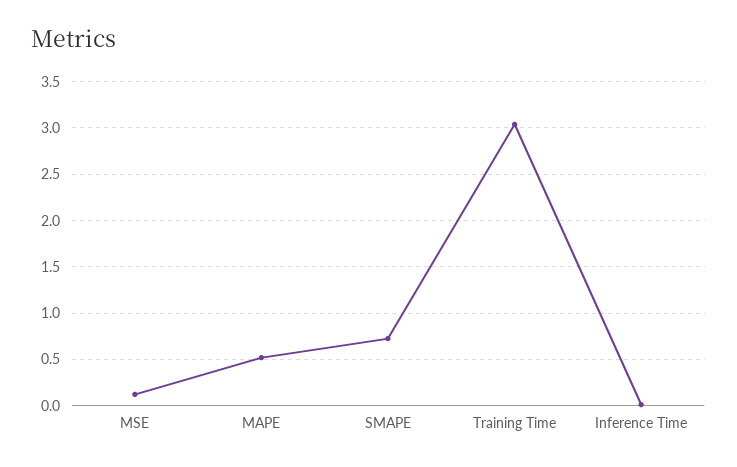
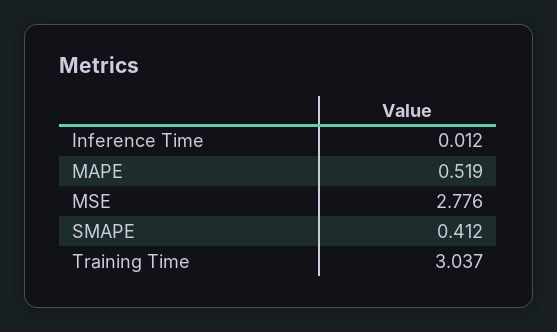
  {
-   "MSE": 0.1,
+   "MSE": 2.776,
    "MAPE": 0.519,
-   "SMAPE": 0.7,
+   "SMAPE": 0.412,
    "Training Time": 3.037,
    "Inference Time": 0.012
  }

